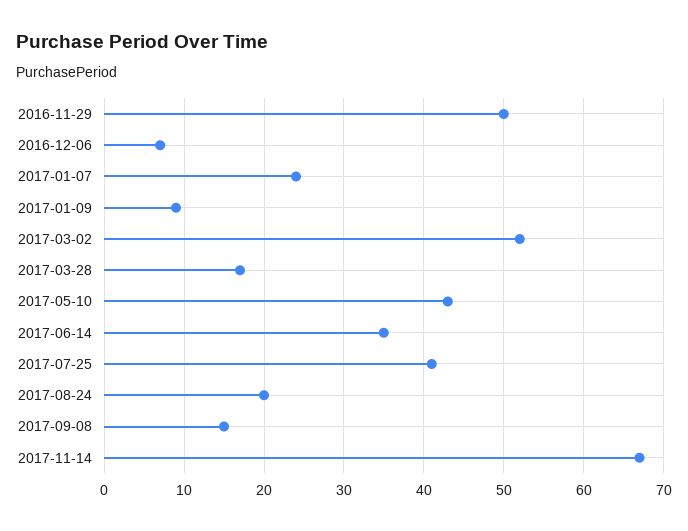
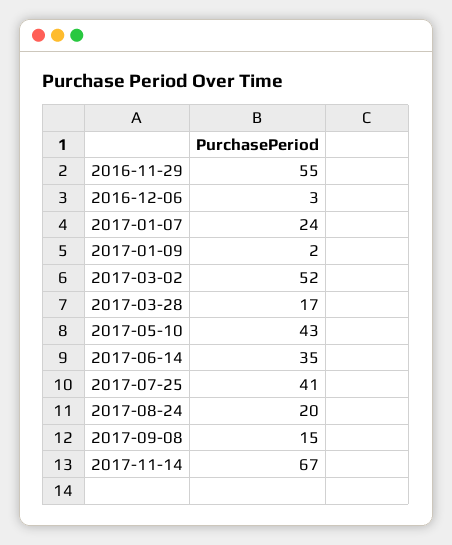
  {
-   "2016-11-29": 50,
+   "2016-11-29": 55,
-   "2016-12-06": 7,
+   "2016-12-06": 3,
    "2017-01-07": 24,
-   "2017-01-09": 9,
+   "2017-01-09": 2,
    "2017-03-02": 52,
    "2017-03-28": 17,
    "2017-05-10": 43,
    "2017-06-14": 35,
    "2017-07-25": 41,
    "2017-08-24": 20,
    "2017-09-08": 15,
    "2017-11-14": 67
  }

